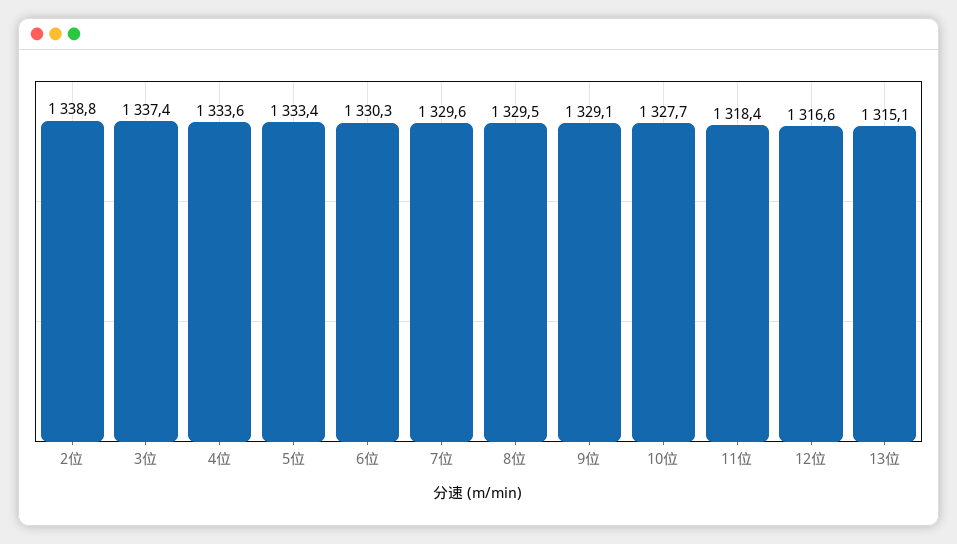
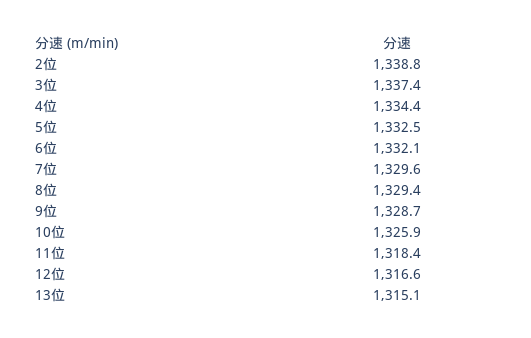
  {
    "2位": 1338.8,
    "3位": 1337.4,
-   "4位": 1333.6,
+   "4位": 1334.4,
-   "5位": 1333.4,
+   "5位": 1332.5,
-   "6位": 1330.3,
+   "6位": 1332.1,
    "7位": 1329.6,
-   "8位": 1329.5,
+   "8位": 1329.4,
-   "9位": 1329.1,
+   "9位": 1328.7,
-   "10位": 1327.7,
+   "10位": 1325.9,
    "11位": 1318.4,
    "12位": 1316.6,
    "13位": 1315.1
  }

